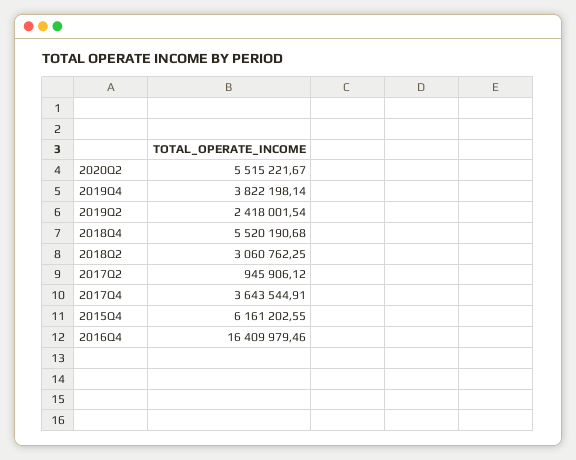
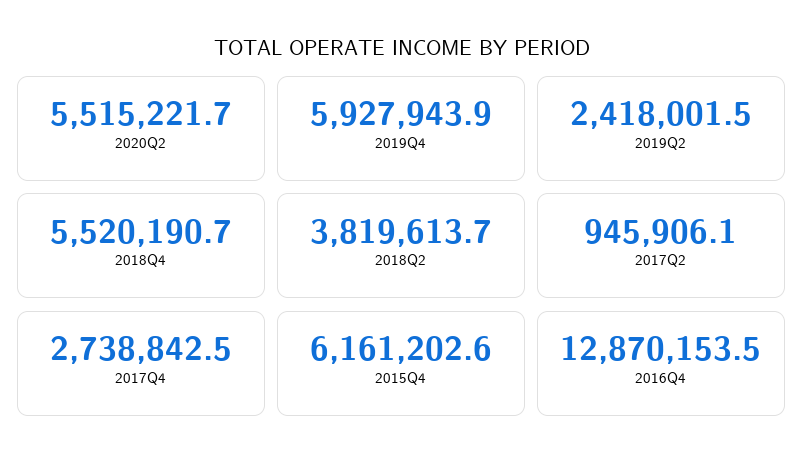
  {
    "2020Q2": 5515221.67,
-   "2019Q4": 3822198.14,
+   "2019Q4": 5927943.9,
    "2019Q2": 2418001.54,
    "2018Q4": 5520190.68,
-   "2018Q2": 3060762.25,
+   "2018Q2": 3819613.7,
    "2017Q2": 945906.12,
-   "2017Q4": 3643544.91,
+   "2017Q4": 2738842.5,
    "2015Q4": 6161202.55,
-   "2016Q4": 16409979.46
+   "2016Q4": 12870153.5
  }

